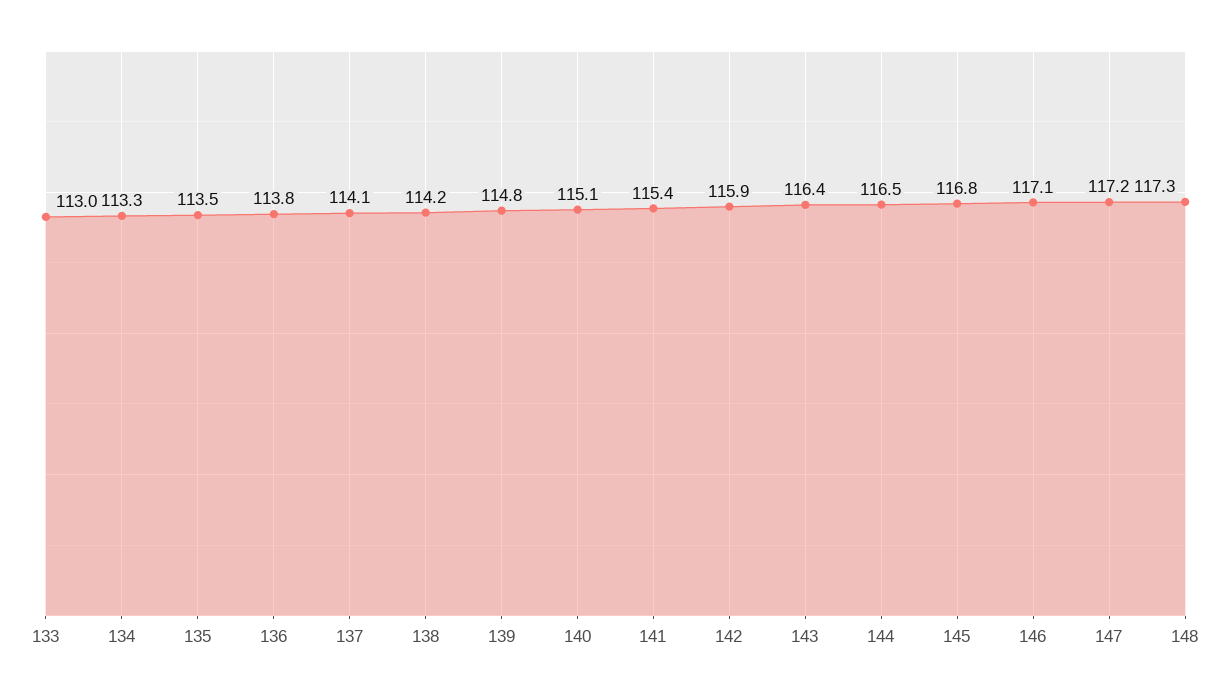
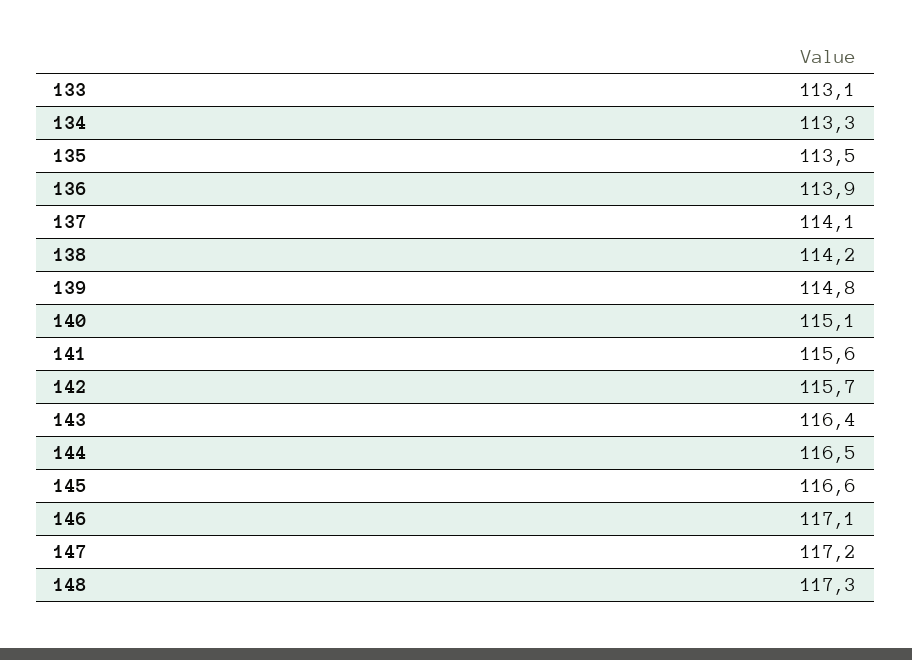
  {
-   "133": 113,
+   "133": 113.1,
    "134": 113.3,
    "135": 113.5,
-   "136": 113.8,
+   "136": 113.9,
    "137": 114.1,
    "138": 114.2,
    "139": 114.8,
    "140": 115.1,
-   "141": 115.4,
+   "141": 115.6,
-   "142": 115.9,
+   "142": 115.7,
    "143": 116.4,
    "144": 116.5,
-   "145": 116.8,
+   "145": 116.6,
    "146": 117.1,
    "147": 117.2,
    "148": 117.3
  }

